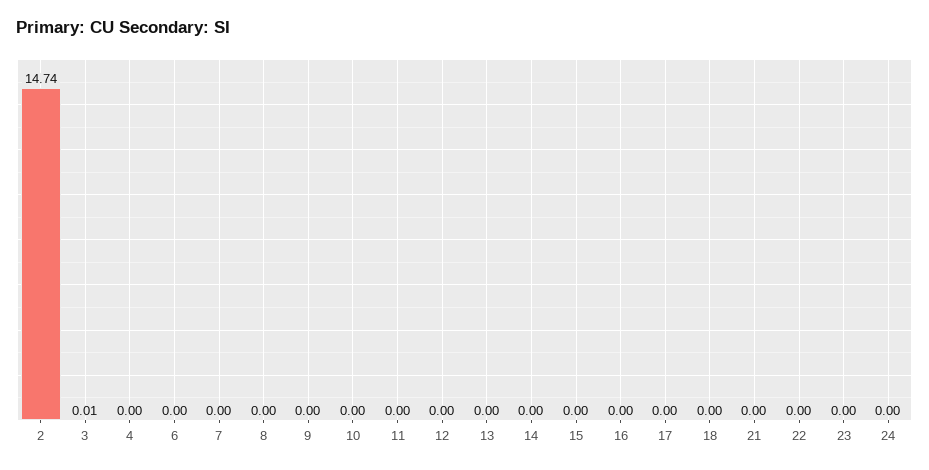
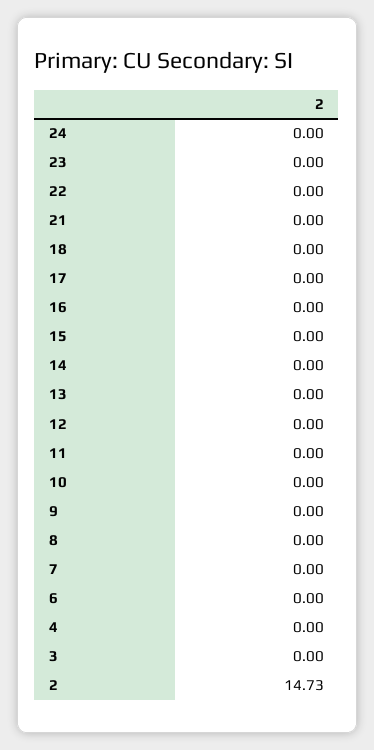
  {
-   "2": 14.74,
+   "2": 14.73,
-   "3": 0.01,
+   "3": 0,
    "4": 0,
    "6": 0,
    "7": 0,
    "8": 0,
    "9": 0,
    "10": 0,
    "11": 0,
    "12": 0,
    "13": 0,
    "14": 0,
    "15": 0,
    "16": 0,
    "17": 0,
    "18": 0,
    "21": 0,
    "22": 0,
    "23": 0,
    "24": 0
  }

